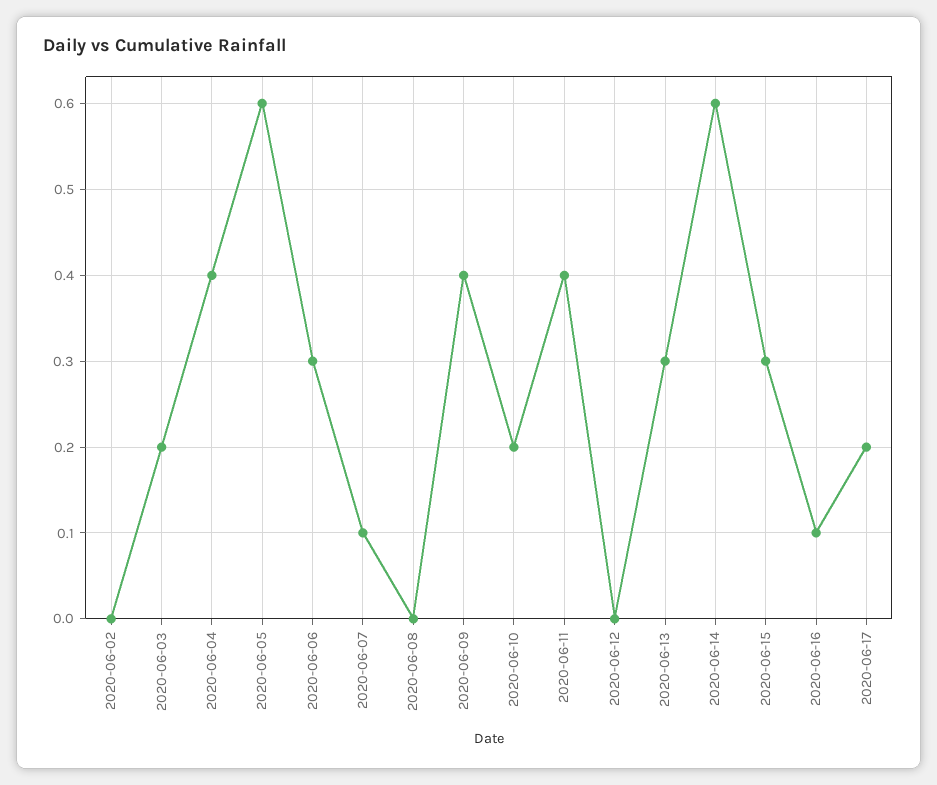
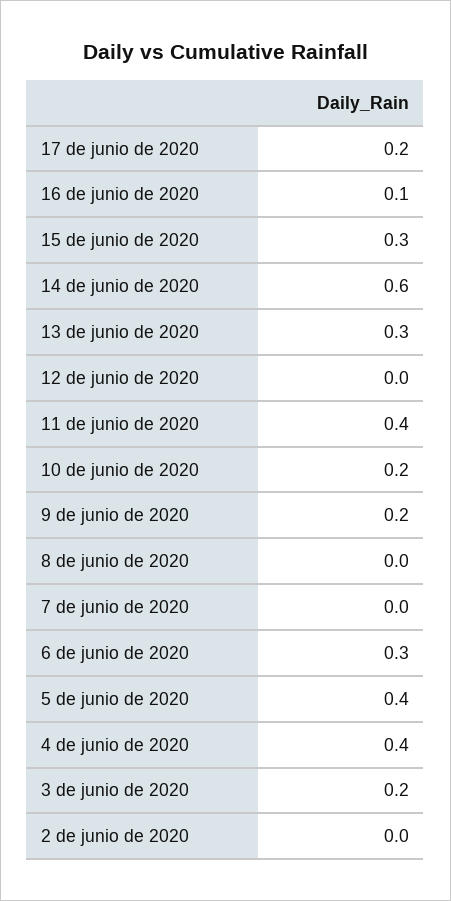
  {
    "2020-06-02": 0,
    "2020-06-03": 0.2,
    "2020-06-04": 0.4,
-   "2020-06-05": 0.6,
+   "2020-06-05": 0.4,
    "2020-06-06": 0.3,
-   "2020-06-07": 0.1,
+   "2020-06-07": 0,
    "2020-06-08": 0,
-   "2020-06-09": 0.4,
+   "2020-06-09": 0.2,
    "2020-06-10": 0.2,
    "2020-06-11": 0.4,
    "2020-06-12": 0,
    "2020-06-13": 0.3,
    "2020-06-14": 0.6,
    "2020-06-15": 0.3,
    "2020-06-16": 0.1,
    "2020-06-17": 0.2
  }

